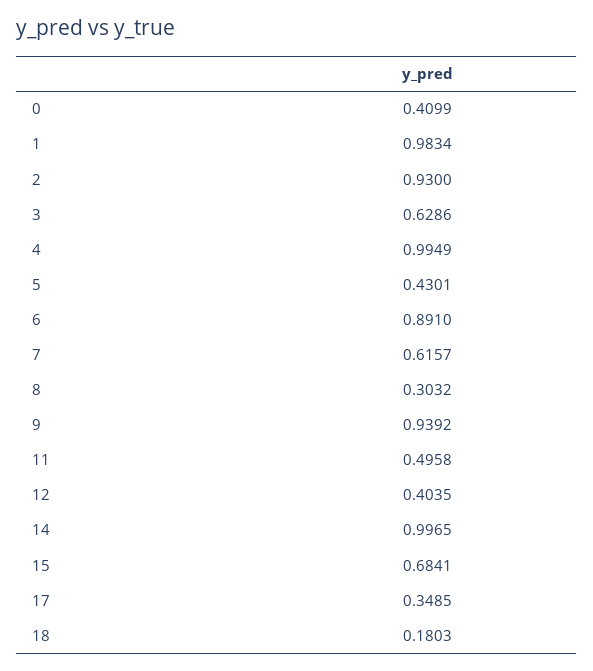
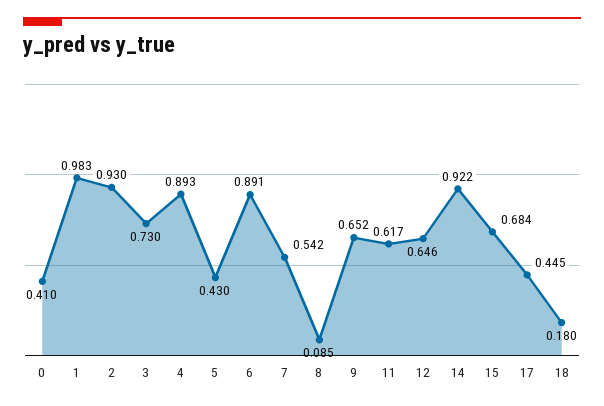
  {
    "0": 0.4099,
    "1": 0.9834,
    "2": 0.93,
-   "3": 0.6286,
+   "3": 0.73,
-   "4": 0.9949,
+   "4": 0.893,
    "5": 0.4301,
    "6": 0.891,
-   "7": 0.6157,
+   "7": 0.542,
-   "8": 0.3032,
+   "8": 0.085,
-   "9": 0.9392,
+   "9": 0.652,
-   "11": 0.4958,
+   "11": 0.617,
-   "12": 0.4035,
+   "12": 0.646,
-   "14": 0.9965,
+   "14": 0.922,
    "15": 0.6841,
-   "17": 0.3485,
+   "17": 0.445,
    "18": 0.1803
  }

